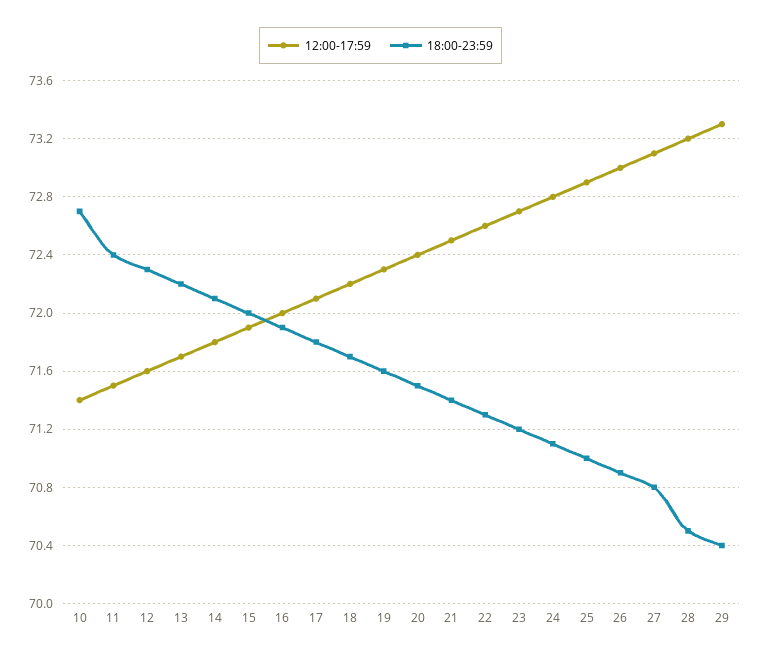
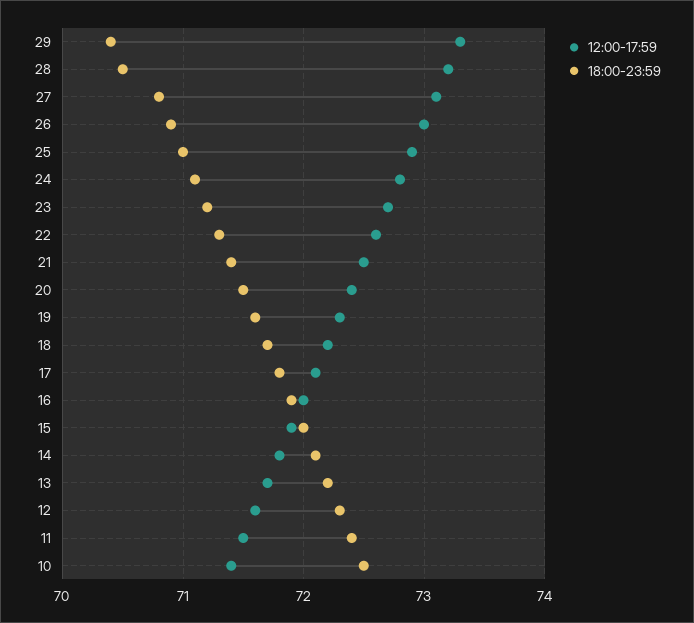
  {
    "12:00-17:59": {
      "10": 71.4,
      "11": 71.5,
      "12": 71.6,
      "13": 71.7,
      "14": 71.8,
      "15": 71.9,
      "16": 72,
      "17": 72.1,
      "18": 72.2,
      "19": 72.3,
      "20": 72.4,
      "21": 72.5,
      "22": 72.6,
      "23": 72.7,
      "24": 72.8,
      "25": 72.9,
      "26": 73,
      "27": 73.1,
      "28": 73.2,
      "29": 73.3
    },
    "18:00-23:59": {
-     "10": 72.7,
+     "10": 72.5,
      "11": 72.4,
      "12": 72.3,
      "13": 72.2,
      "14": 72.1,
      "15": 72,
      "16": 71.9,
      "17": 71.8,
      "18": 71.7,
      "19": 71.6,
      "20": 71.5,
      "21": 71.4,
      "22": 71.3,
      "23": 71.2,
      "24": 71.1,
      "25": 71,
      "26": 70.9,
      "27": 70.8,
      "28": 70.5,
      "29": 70.4
    }
  }

